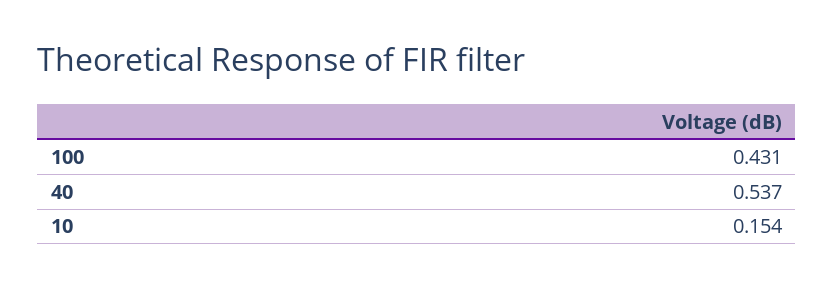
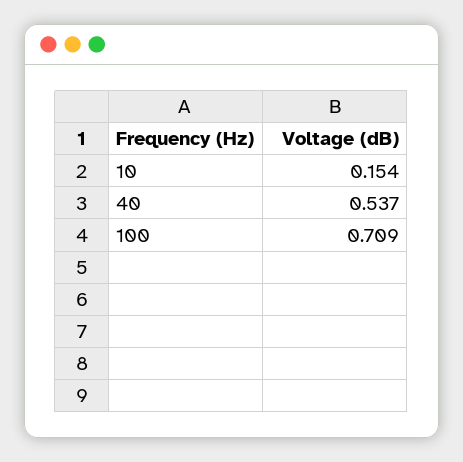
  {
-   "100": 0.431,
+   "100": 0.709,
    "40": 0.537,
    "10": 0.154
  }

